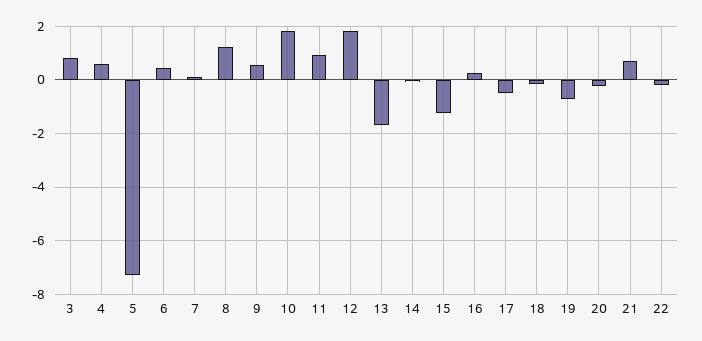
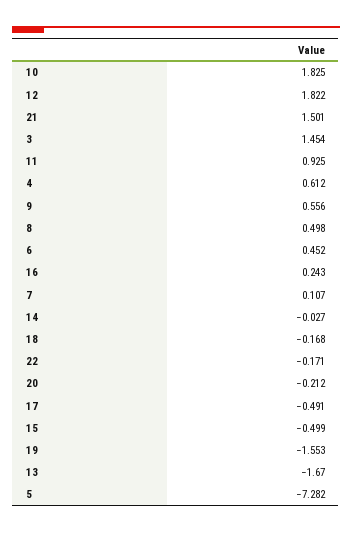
  {
-   "3": 0.75,
+   "3": 1.454,
    "4": 0.612,
    "5": -7.282,
    "6": 0.452,
    "7": 0.107,
-   "8": 1.25,
+   "8": 0.498,
    "9": 0.556,
    "10": 1.825,
    "11": 0.925,
    "12": 1.822,
    "13": -1.67,
    "14": -0.027,
-   "15": -1.25,
+   "15": -0.499,
    "16": 0.243,
    "17": -0.491,
    "18": -0.168,
-   "19": -0.75,
+   "19": -1.553,
    "20": -0.212,
-   "21": 0.75,
+   "21": 1.501,
    "22": -0.171
  }

